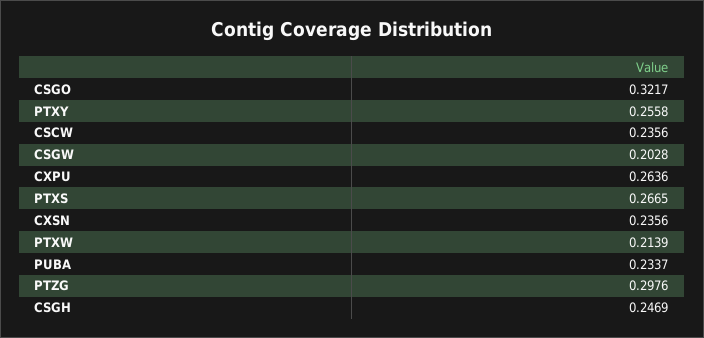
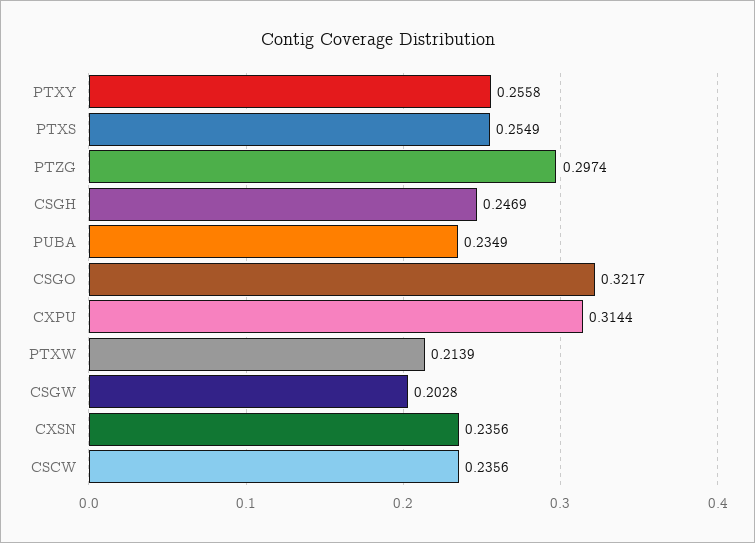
  {
    "CSGO": 0.3217,
    "PTXY": 0.2558,
    "CSCW": 0.2356,
    "CSGW": 0.2028,
-   "CXPU": 0.2636,
+   "CXPU": 0.3144,
-   "PTXS": 0.2665,
+   "PTXS": 0.2549,
    "CXSN": 0.2356,
    "PTXW": 0.2139,
-   "PUBA": 0.2337,
+   "PUBA": 0.2349,
-   "PTZG": 0.2976,
+   "PTZG": 0.2974,
    "CSGH": 0.2469
  }

